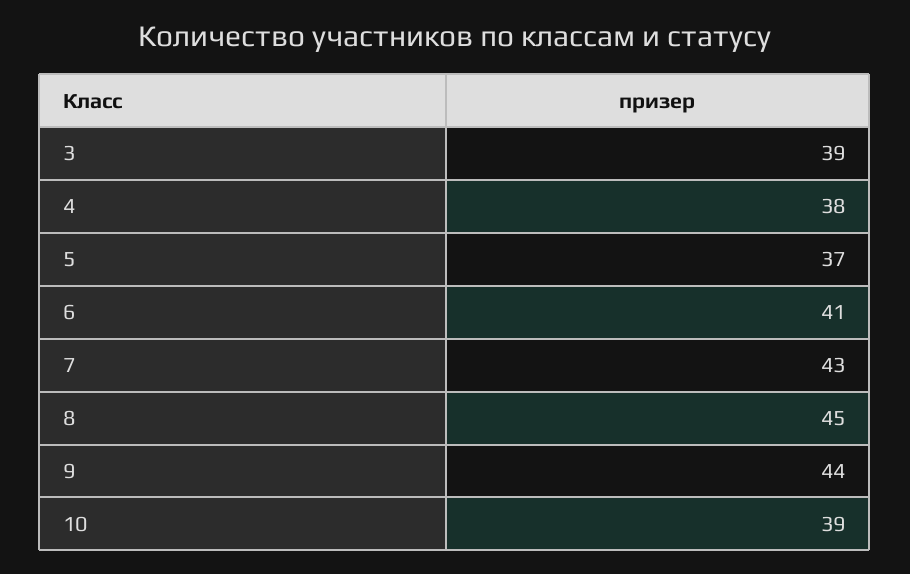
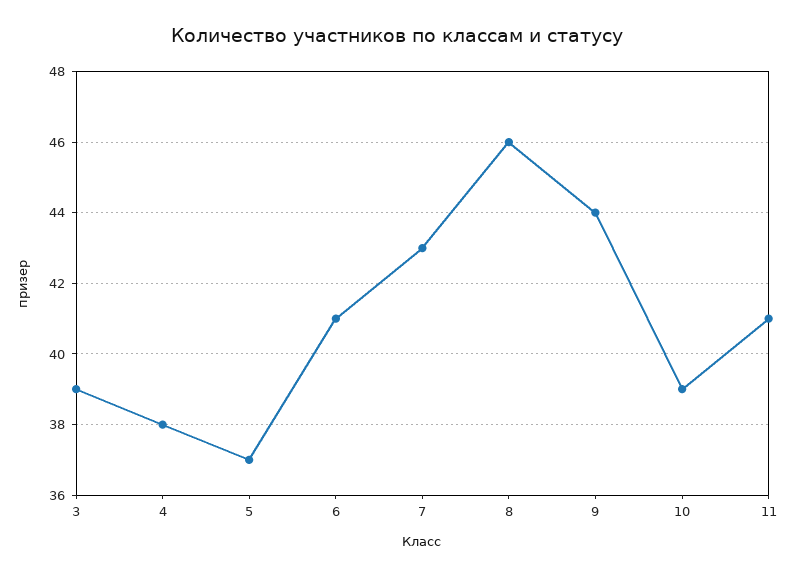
  {
    "3": 39,
    "4": 38,
    "5": 37,
    "6": 41,
    "7": 43,
-   "8": 45,
+   "8": 46,
    "9": 44,
-   "10": 39
+   "10": 39,
+   "11": 41
  }

